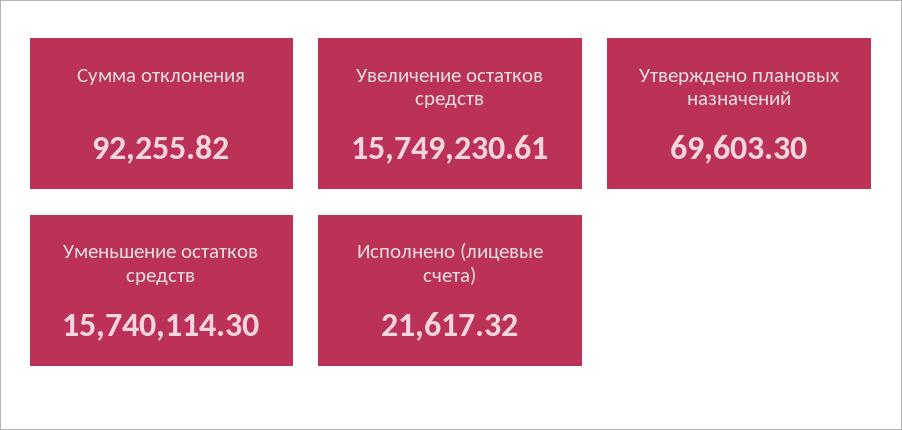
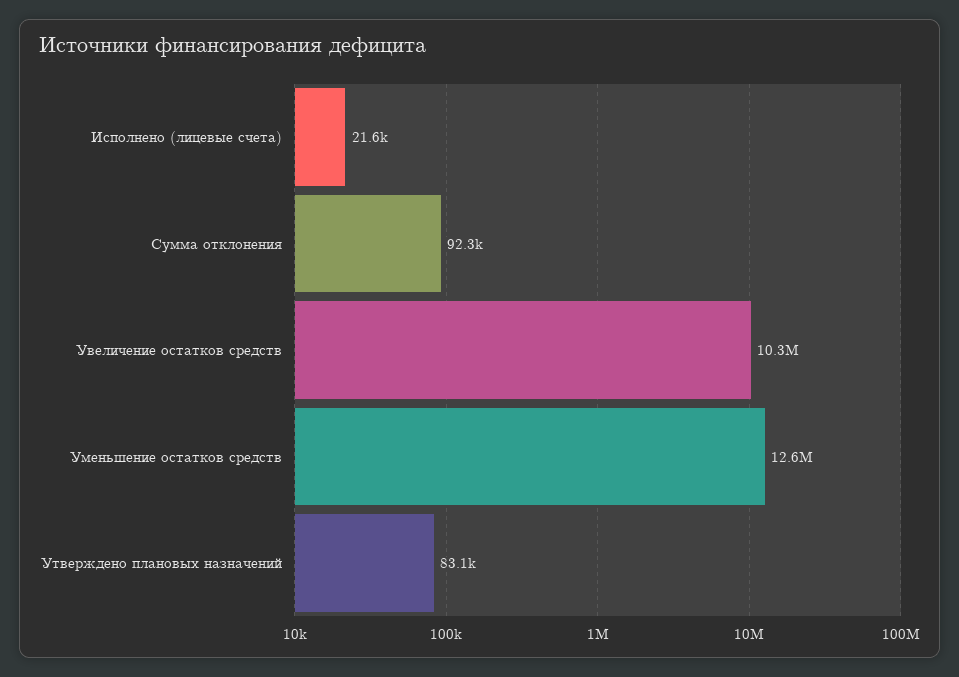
  {
    "Сумма отклонения": 92255.82,
-   "Увеличение остатков средств": 15749230.61,
+   "Увеличение остатков средств": 10300000,
-   "Утверждено плановых назначений": 69603.3,
+   "Утверждено плановых назначений": 83100,
-   "Уменьшение остатков средств": 15740114.3,
+   "Уменьшение остатков средств": 12600000,
    "Исполнено (лицевые счета)": 21617.32
  }

